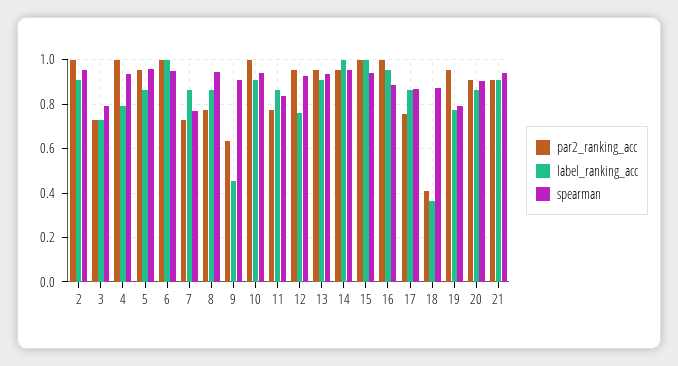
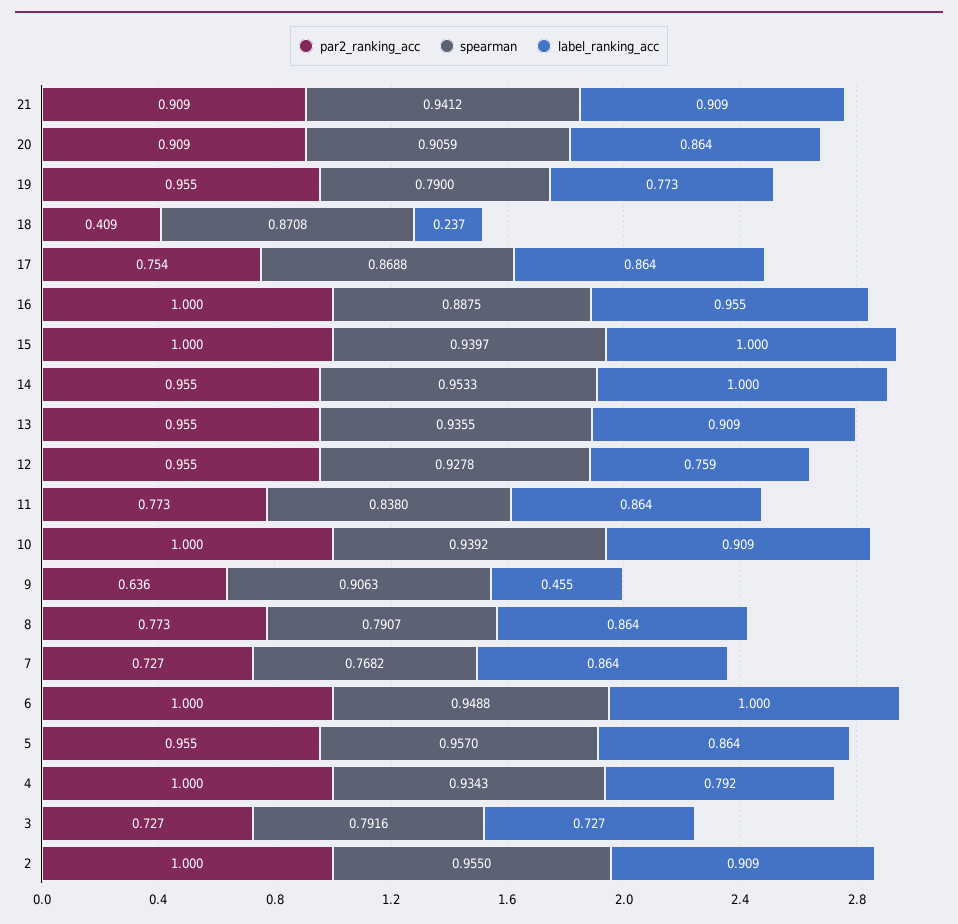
  {
    "par2_ranking_acc": {
      "2": 1,
      "3": 0.727,
      "4": 1,
      "5": 0.955,
      "6": 1,
      "7": 0.727,
      "8": 0.773,
      "9": 0.636,
      "10": 1,
      "11": 0.773,
      "12": 0.955,
      "13": 0.955,
      "14": 0.955,
      "15": 1,
      "16": 1,
      "17": 0.754,
      "18": 0.409,
      "19": 0.955,
      "20": 0.909,
      "21": 0.909
    },
    "label_ranking_acc": {
      "2": 0.909,
      "3": 0.727,
      "4": 0.792,
      "5": 0.864,
      "6": 1,
      "7": 0.864,
      "8": 0.864,
      "9": 0.455,
      "10": 0.909,
      "11": 0.864,
      "12": 0.759,
      "13": 0.909,
      "14": 1,
      "15": 1,
      "16": 0.955,
      "17": 0.864,
-     "18": 0.35,
+     "18": 0.237,
      "19": 0.773,
      "20": 0.864,
      "21": 0.909
    },
    "spearman": {
      "2": 0.955,
      "3": 0.7916,
      "4": 0.9343,
      "5": 0.957,
      "6": 0.9488,
      "7": 0.7682,
-     "8": 0.95,
+     "8": 0.7907,
      "9": 0.9063,
      "10": 0.9392,
      "11": 0.838,
      "12": 0.9278,
      "13": 0.9355,
      "14": 0.9533,
      "15": 0.9397,
      "16": 0.8875,
      "17": 0.8688,
      "18": 0.8708,
      "19": 0.79,
      "20": 0.9059,
      "21": 0.9412
    }
  }

